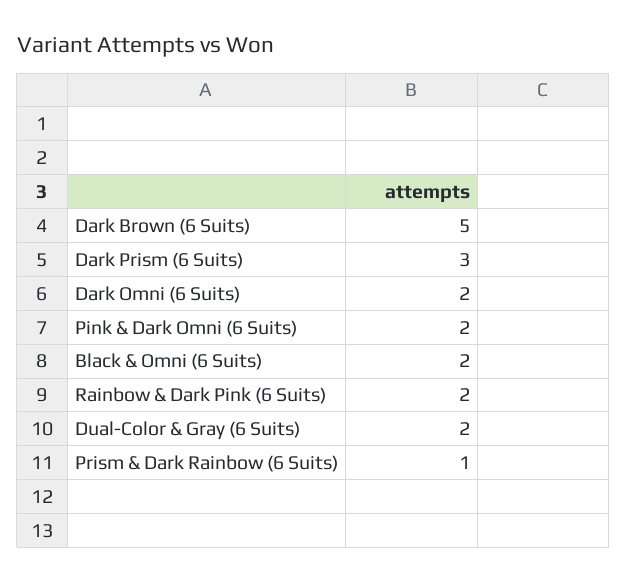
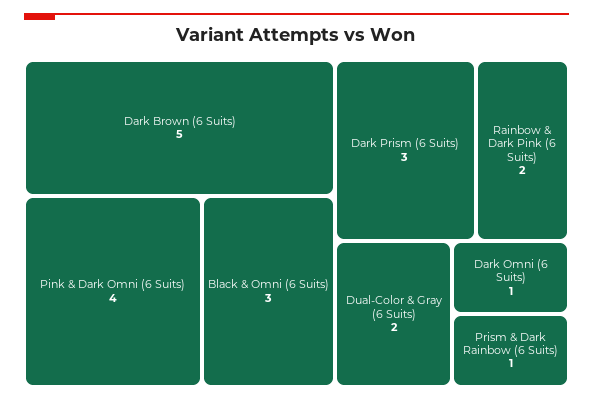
  {
    "Dark Brown (6 Suits)": 5,
    "Dark Prism (6 Suits)": 3,
-   "Dark Omni (6 Suits)": 2,
+   "Dark Omni (6 Suits)": 1,
-   "Pink & Dark Omni (6 Suits)": 2,
+   "Pink & Dark Omni (6 Suits)": 4,
-   "Black & Omni (6 Suits)": 2,
+   "Black & Omni (6 Suits)": 3,
    "Rainbow & Dark Pink (6 Suits)": 2,
    "Dual-Color & Gray (6 Suits)": 2,
    "Prism & Dark Rainbow (6 Suits)": 1
  }

